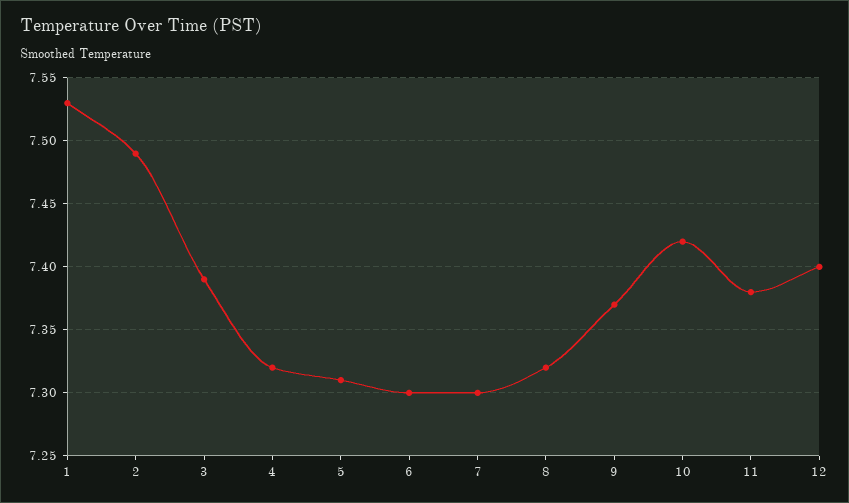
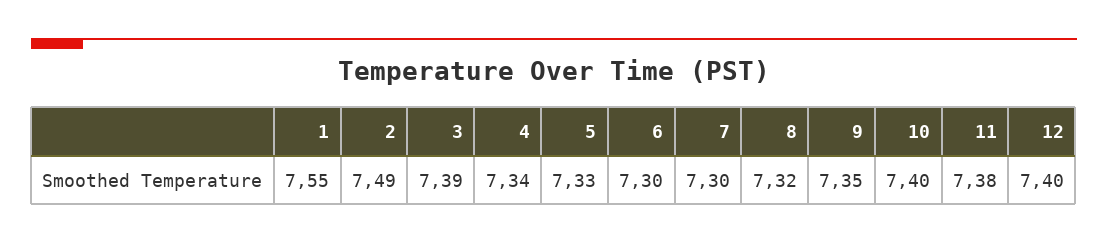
  {
-   "1": 7.53,
+   "1": 7.55,
    "2": 7.49,
    "3": 7.39,
-   "4": 7.32,
+   "4": 7.34,
-   "5": 7.31,
+   "5": 7.33,
    "6": 7.3,
    "7": 7.3,
    "8": 7.32,
-   "9": 7.37,
+   "9": 7.35,
-   "10": 7.42,
+   "10": 7.4,
    "11": 7.38,
    "12": 7.4
  }

